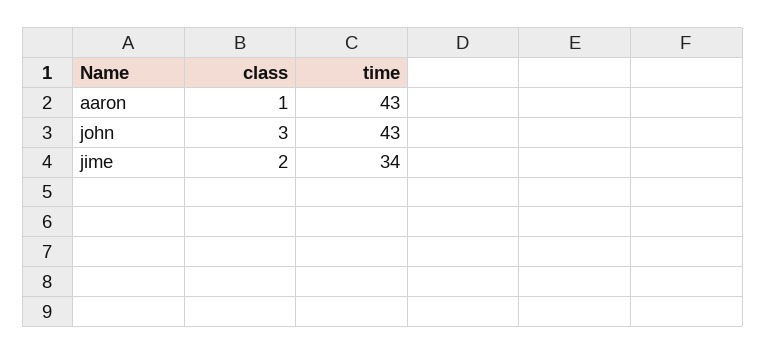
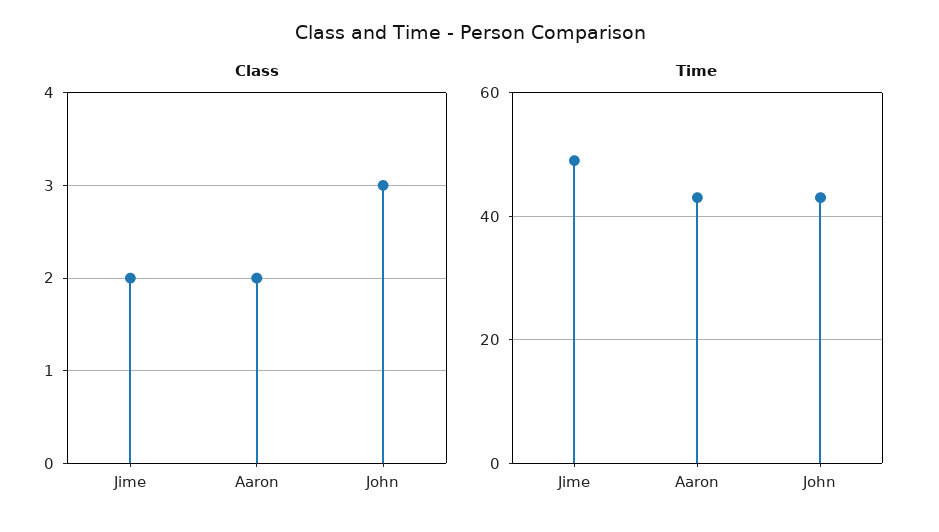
  {
    "class": {
-     "aaron": 1,
+     "aaron": 2,
      "john": 3,
      "jime": 2
    },
    "time": {
      "aaron": 43,
      "john": 43,
-     "jime": 34
+     "jime": 50
    }
  }

